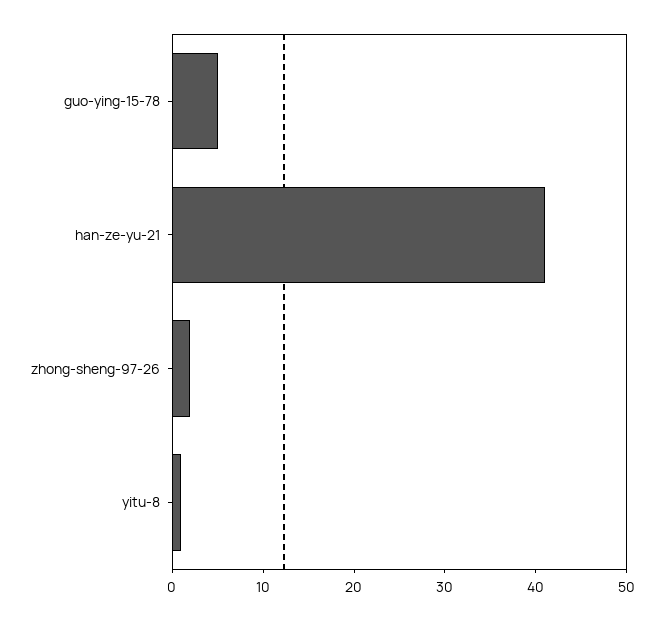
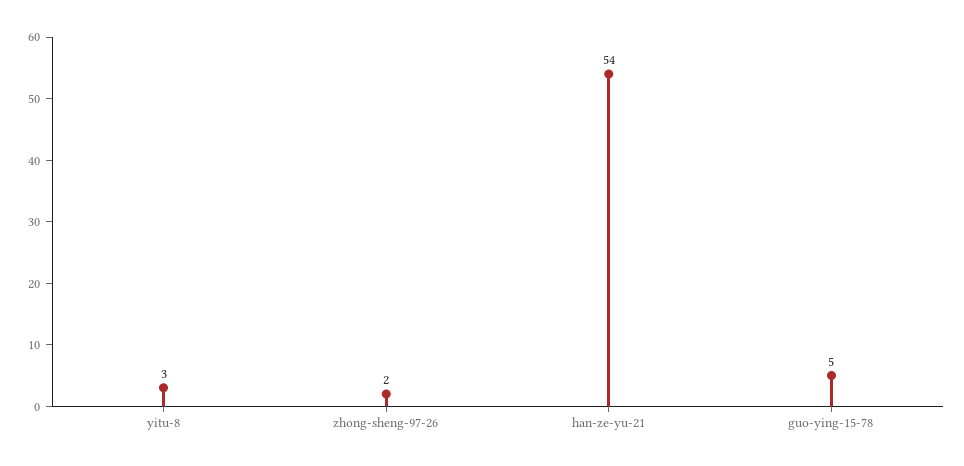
  {
    "guo-ying-15-78": 5,
-   "han-ze-yu-21": 41,
+   "han-ze-yu-21": 54,
    "zhong-sheng-97-26": 2,
-   "yitu-8": 1
+   "yitu-8": 3
  }

